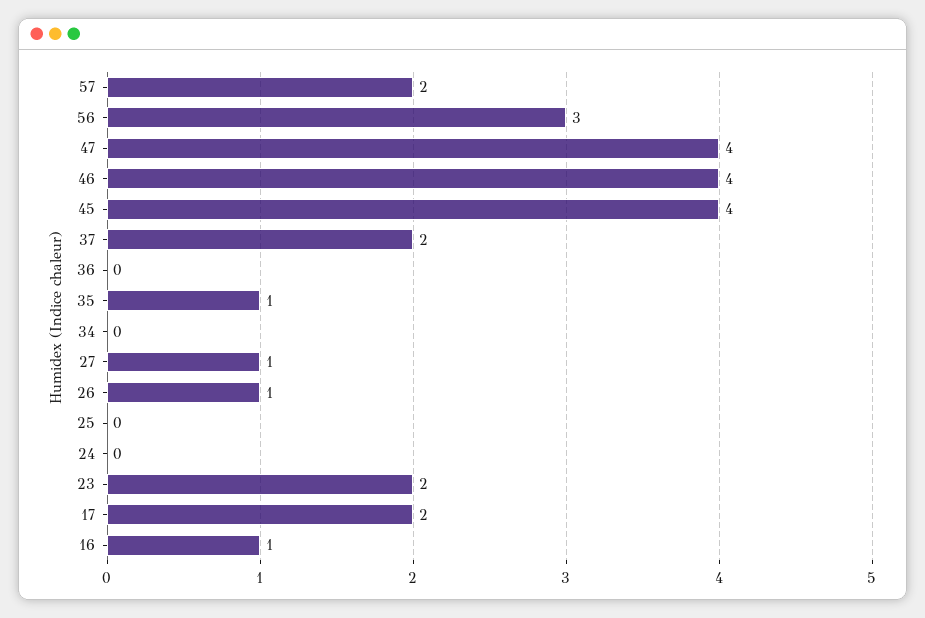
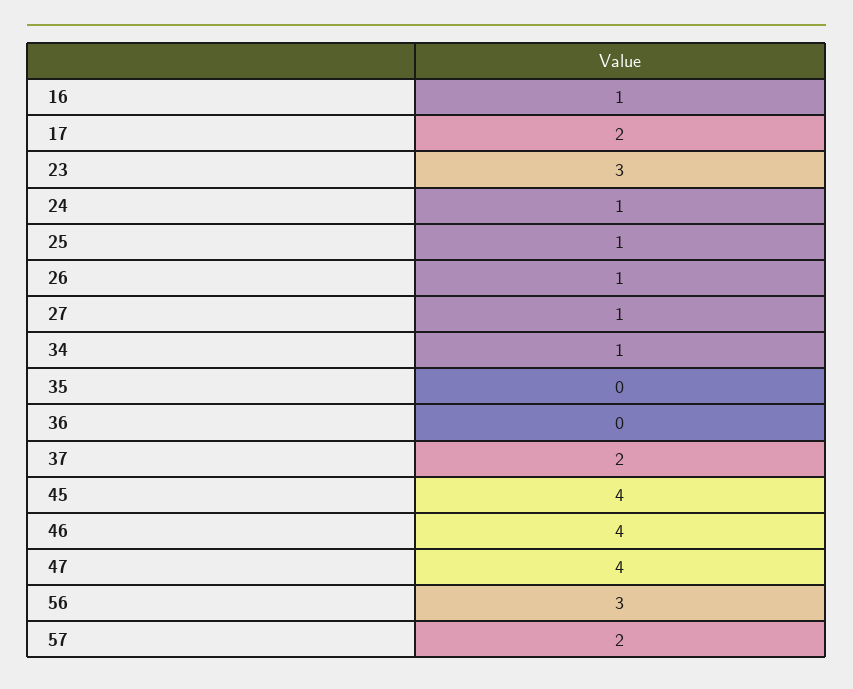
  {
    "57": 2,
    "56": 3,
    "47": 4,
    "46": 4,
    "45": 4,
    "37": 2,
    "36": 0,
-   "35": 1,
+   "35": 0,
-   "34": 0,
+   "34": 1,
    "27": 1,
    "26": 1,
-   "25": 0,
+   "25": 1,
-   "24": 0,
+   "24": 1,
-   "23": 2,
+   "23": 3,
    "17": 2,
    "16": 1
  }

